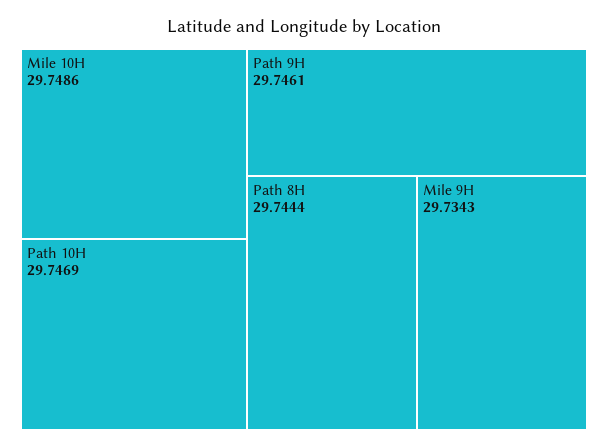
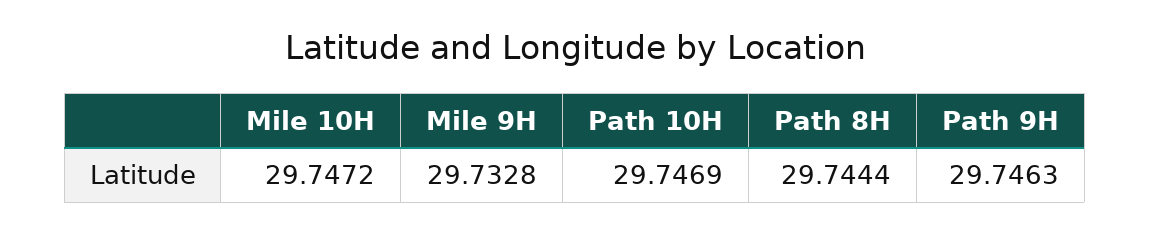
  {
-   "Mile 10H": 29.7486,
+   "Mile 10H": 29.7472,
    "Path 10H": 29.7469,
-   "Path 9H": 29.7461,
+   "Path 9H": 29.7463,
    "Path 8H": 29.7444,
-   "Mile 9H": 29.7343
+   "Mile 9H": 29.7328
  }

